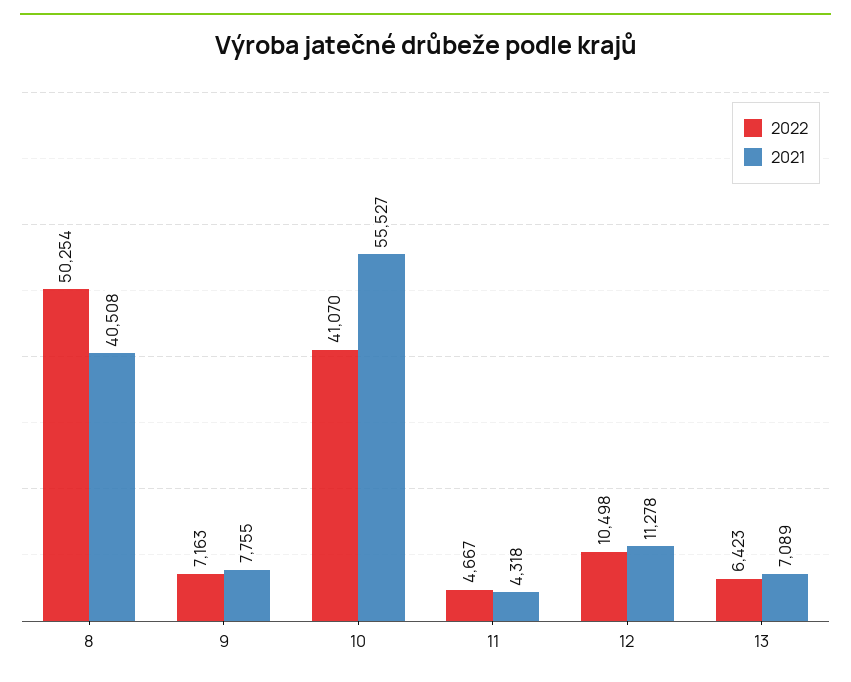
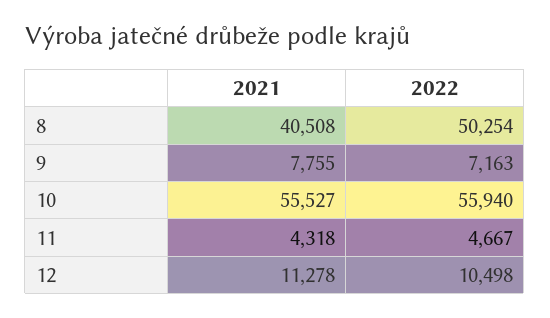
  {
    "2022": {
      "8": 50254,
      "9": 7163,
-     "10": 41070,
+     "10": 55940,
      "11": 4667,
-     "12": 10498,
+     "12": 10498
-     "13": 6423
    },
    "2021": {
      "8": 40508,
      "9": 7755,
      "10": 55527,
      "11": 4318,
-     "12": 11278,
+     "12": 11278
-     "13": 7089
    }
  }

